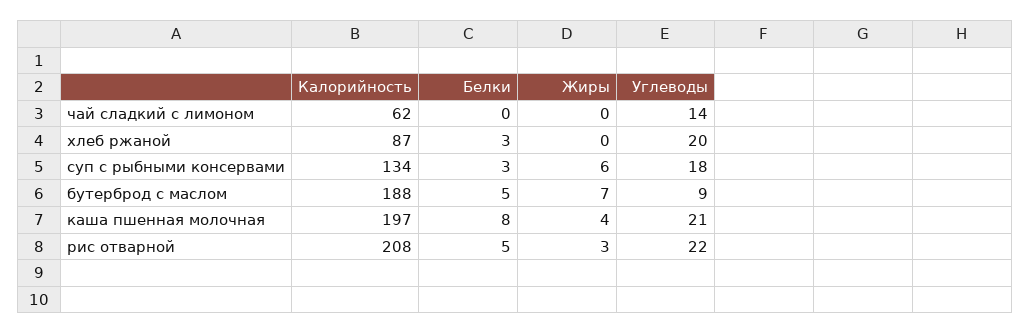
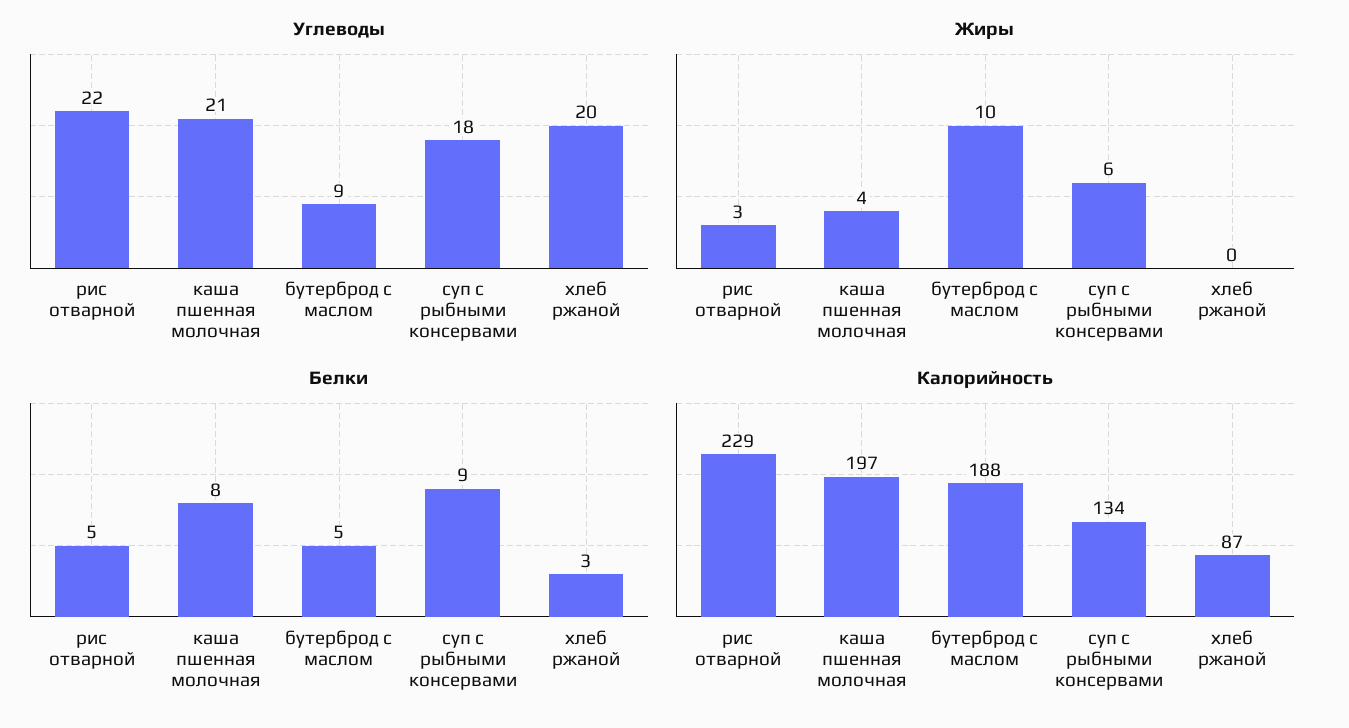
  {
    "Калорийность": {
-     "чай сладкий с лимоном": 62,
      "хлеб ржаной": 87,
      "суп с рыбными консервами": 134,
      "бутерброд с маслом": 188,
      "каша пшенная молочная": 197,
-     "рис отварной": 208
+     "рис отварной": 229
    },
    "Белки": {
-     "чай сладкий с лимоном": 0,
      "хлеб ржаной": 3,
-     "суп с рыбными консервами": 3,
+     "суп с рыбными консервами": 9,
      "бутерброд с маслом": 5,
      "каша пшенная молочная": 8,
      "рис отварной": 5
    },
    "Жиры": {
-     "чай сладкий с лимоном": 0,
      "хлеб ржаной": 0,
      "суп с рыбными консервами": 6,
-     "бутерброд с маслом": 7,
+     "бутерброд с маслом": 10,
      "каша пшенная молочная": 4,
      "рис отварной": 3
    },
    "Углеводы": {
-     "чай сладкий с лимоном": 14,
      "хлеб ржаной": 20,
      "суп с рыбными консервами": 18,
      "бутерброд с маслом": 9,
      "каша пшенная молочная": 21,
      "рис отварной": 22
    }
  }

